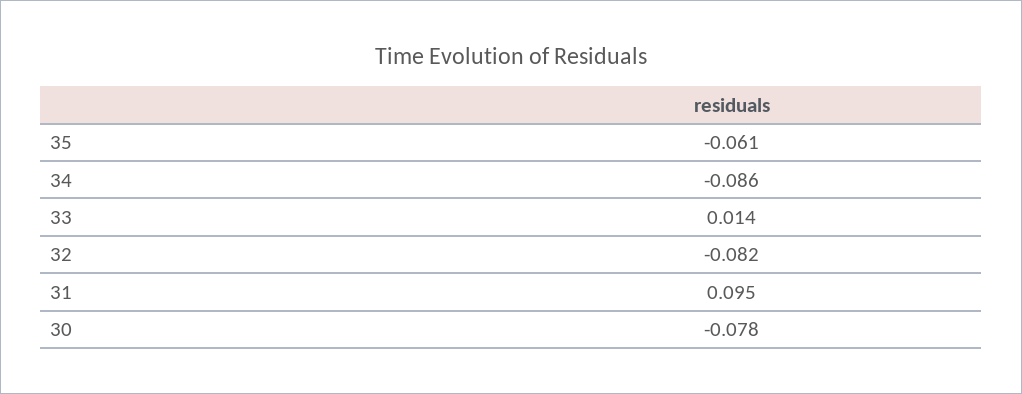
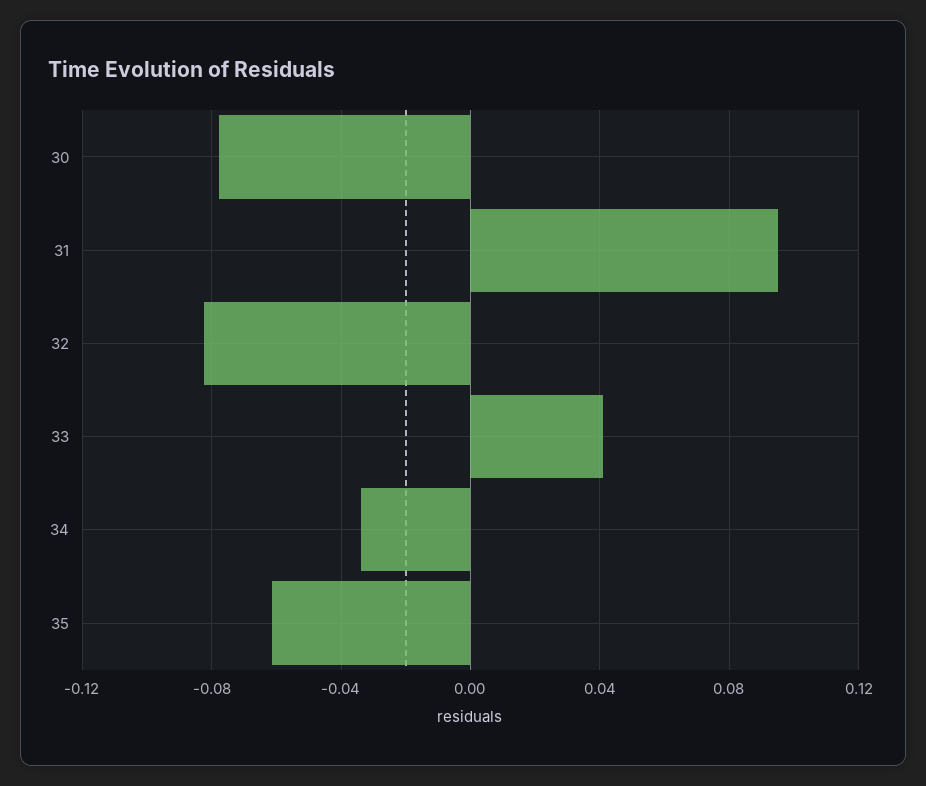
  {
    "35": -0.061,
-   "34": -0.086,
+   "34": -0.035,
-   "33": 0.014,
+   "33": 0.04,
    "32": -0.082,
    "31": 0.095,
    "30": -0.078
  }

